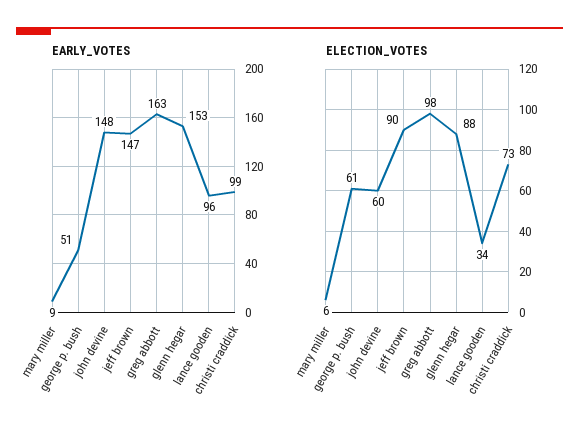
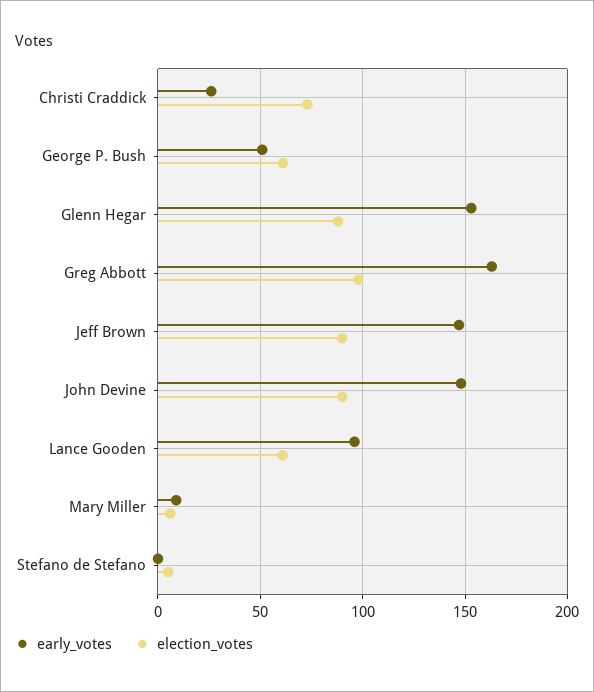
  {
    "EARLY_VOTES": {
      "mary miller": 9,
      "george p. bush": 51,
      "john devine": 148,
      "jeff brown": 147,
      "greg abbott": 163,
      "glenn hegar": 153,
      "lance gooden": 96,
-     "christi craddick": 99
+     "christi craddick": 25,
+     "Stefano de Stefano": 0
    },
    "ELECTION_VOTES": {
      "mary miller": 6,
      "george p. bush": 61,
-     "john devine": 60,
+     "john devine": 90,
      "jeff brown": 90,
      "greg abbott": 98,
      "glenn hegar": 88,
-     "lance gooden": 34,
+     "lance gooden": 60,
-     "christi craddick": 73
+     "christi craddick": 73,
+     "Stefano de Stefano": 5
    }
  }

